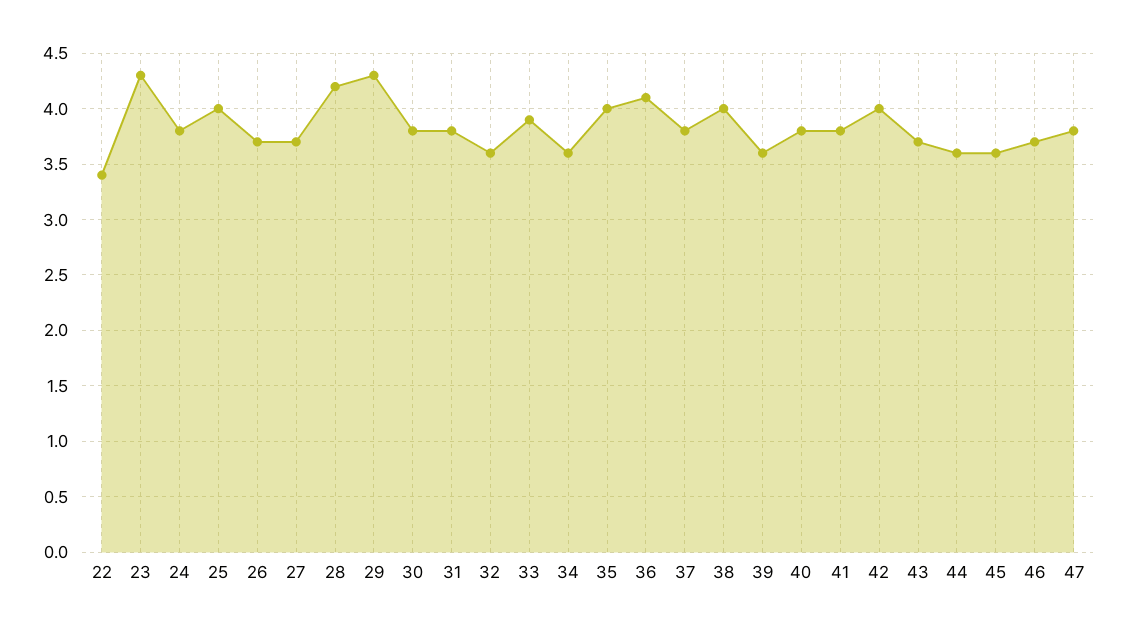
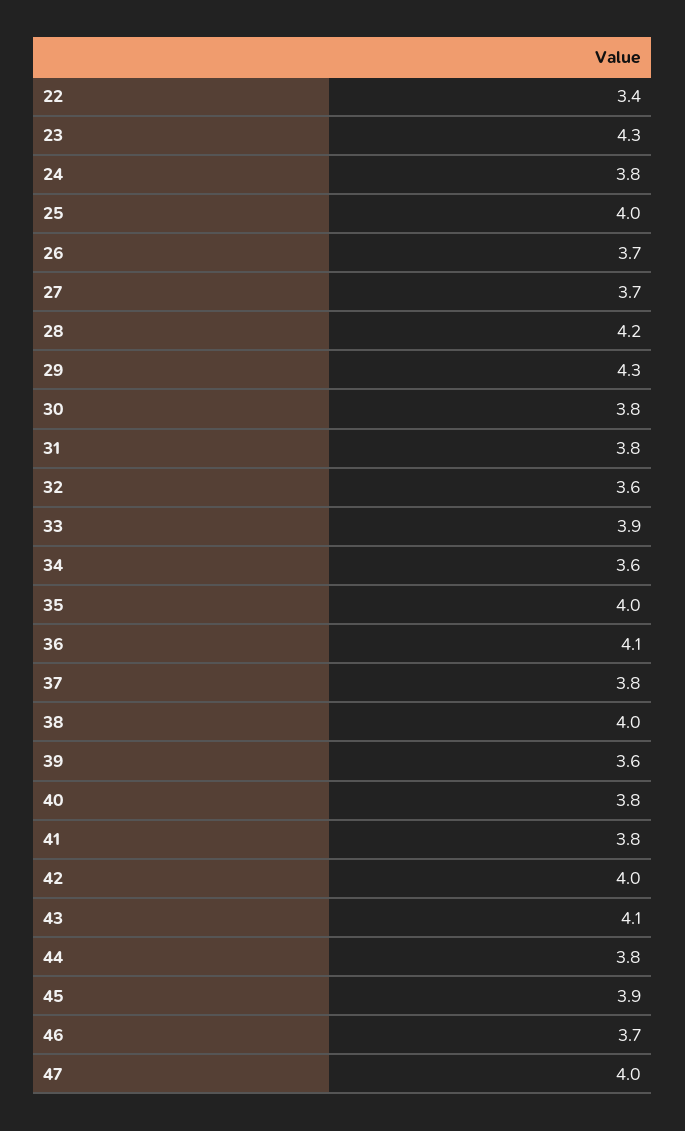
  {
    "22": 3.4,
    "23": 4.3,
    "24": 3.8,
    "25": 4,
    "26": 3.7,
    "27": 3.7,
    "28": 4.2,
    "29": 4.3,
    "30": 3.8,
    "31": 3.8,
    "32": 3.6,
    "33": 3.9,
    "34": 3.6,
    "35": 4,
    "36": 4.1,
    "37": 3.8,
    "38": 4,
    "39": 3.6,
    "40": 3.8,
    "41": 3.8,
    "42": 4,
-   "43": 3.7,
+   "43": 4.1,
-   "44": 3.6,
+   "44": 3.8,
-   "45": 3.6,
+   "45": 3.9,
    "46": 3.7,
-   "47": 3.8
+   "47": 4
  }

